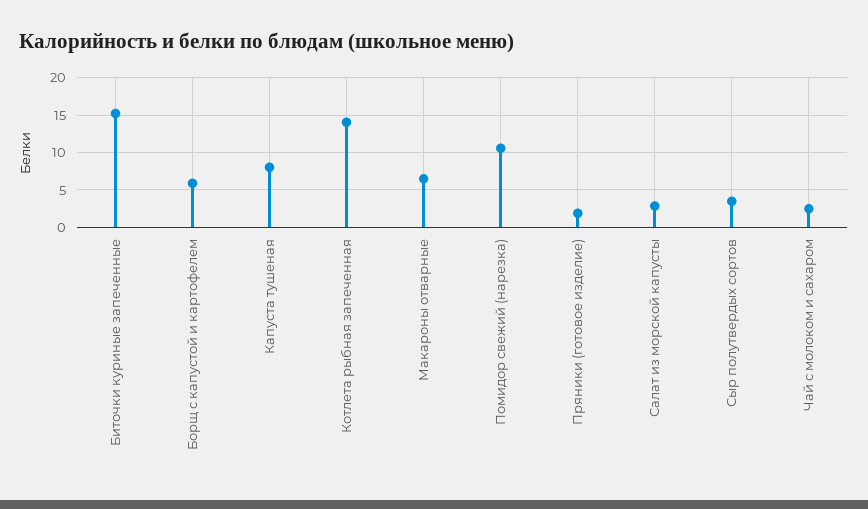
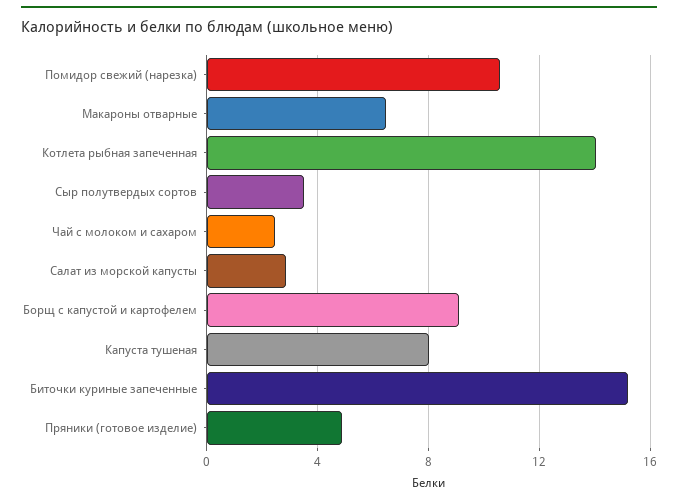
  {
    "Биточки куриные запеченные": 15,
-   "Борщ с капустой и картофелем": 6,
+   "Борщ с капустой и картофелем": 9,
    "Капуста тушеная": 8,
    "Котлета рыбная запеченная": 14,
    "Макароны отварные": 6.5,
    "Помидор свежий (нарезка)": 10.5,
-   "Пряники (готовое изделие)": 2,
+   "Пряники (готовое изделие)": 5,
    "Салат из морской капусты": 3,
    "Сыр полутвердых сортов": 3.5,
    "Чай с молоком и сахаром": 2.5
  }

